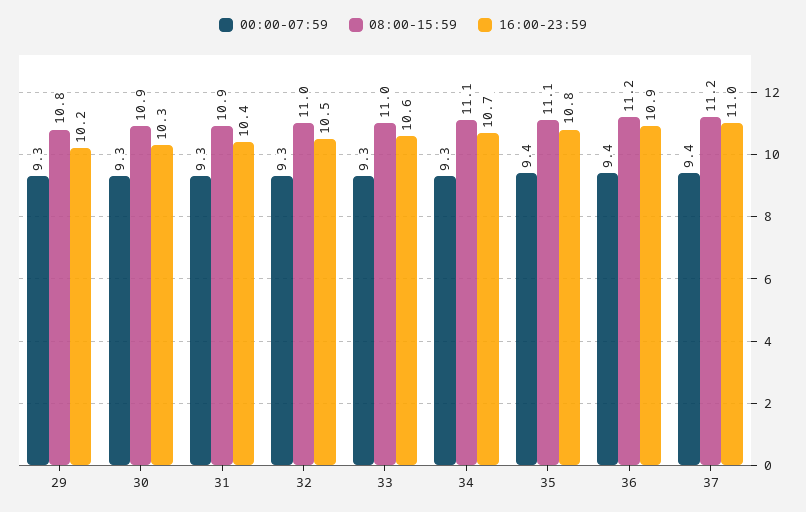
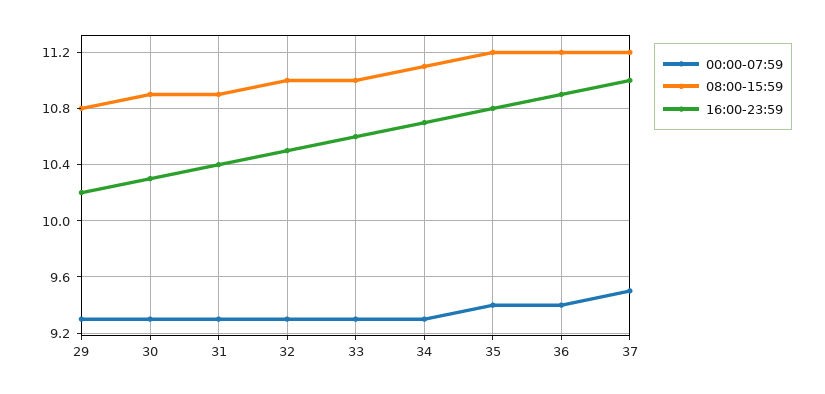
  {
    "00:00-07:59": {
      "29": 9.3,
      "30": 9.3,
      "31": 9.3,
      "32": 9.3,
      "33": 9.3,
      "34": 9.3,
      "35": 9.4,
      "36": 9.4,
-     "37": 9.4
+     "37": 9.5
    },
    "08:00-15:59": {
      "29": 10.8,
      "30": 10.9,
      "31": 10.9,
      "32": 11,
      "33": 11,
      "34": 11.1,
-     "35": 11.1,
+     "35": 11.2,
      "36": 11.2,
      "37": 11.2
    },
    "16:00-23:59": {
      "29": 10.2,
      "30": 10.3,
      "31": 10.4,
      "32": 10.5,
      "33": 10.6,
      "34": 10.7,
      "35": 10.8,
      "36": 10.9,
      "37": 11
    }
  }

